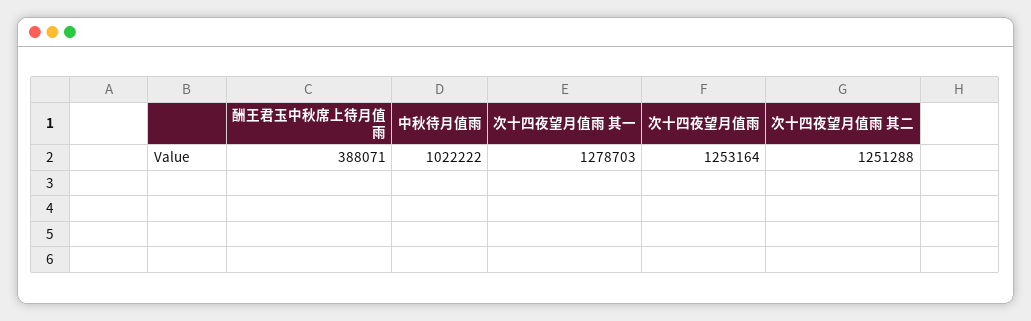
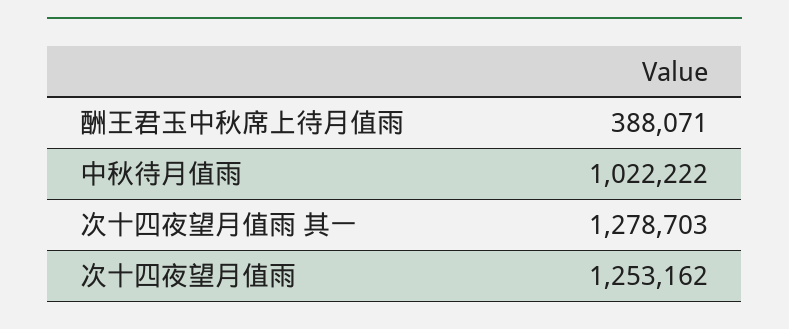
  {
    "酬王君玉中秋席上待月值雨": 388071,
    "中秋待月值雨": 1022222,
    "次十四夜望月值雨 其一": 1278703,
-   "次十四夜望月值雨": 1253164,
+   "次十四夜望月值雨": 1253162
-   "次十四夜望月值雨 其二": 1251288
  }

